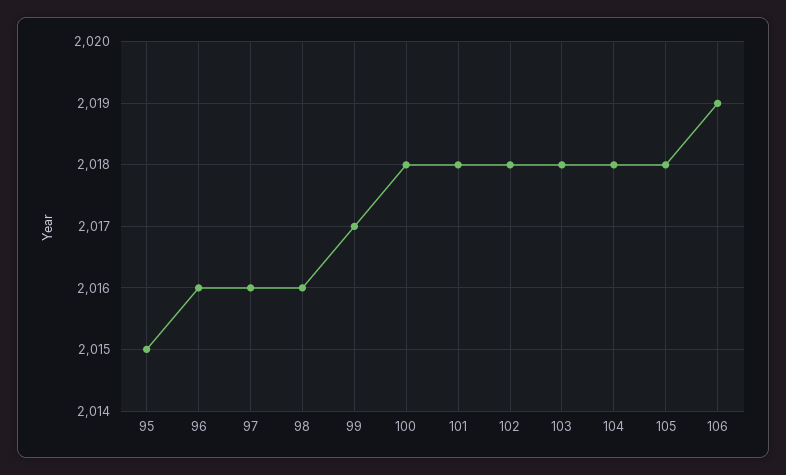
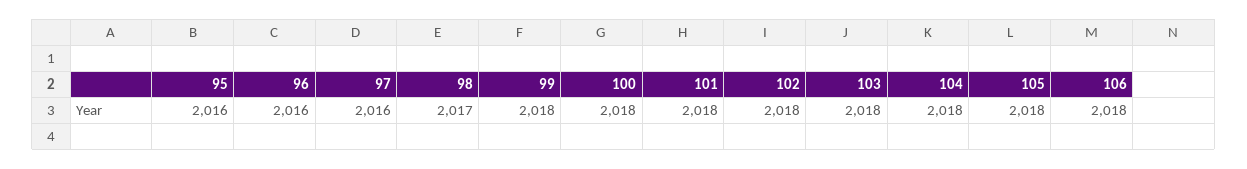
  {
-   "95": 2015,
+   "95": 2016,
    "96": 2016,
    "97": 2016,
-   "98": 2016,
+   "98": 2017,
-   "99": 2017,
+   "99": 2018,
    "100": 2018,
    "101": 2018,
    "102": 2018,
    "103": 2018,
    "104": 2018,
    "105": 2018,
-   "106": 2019
+   "106": 2018
  }

